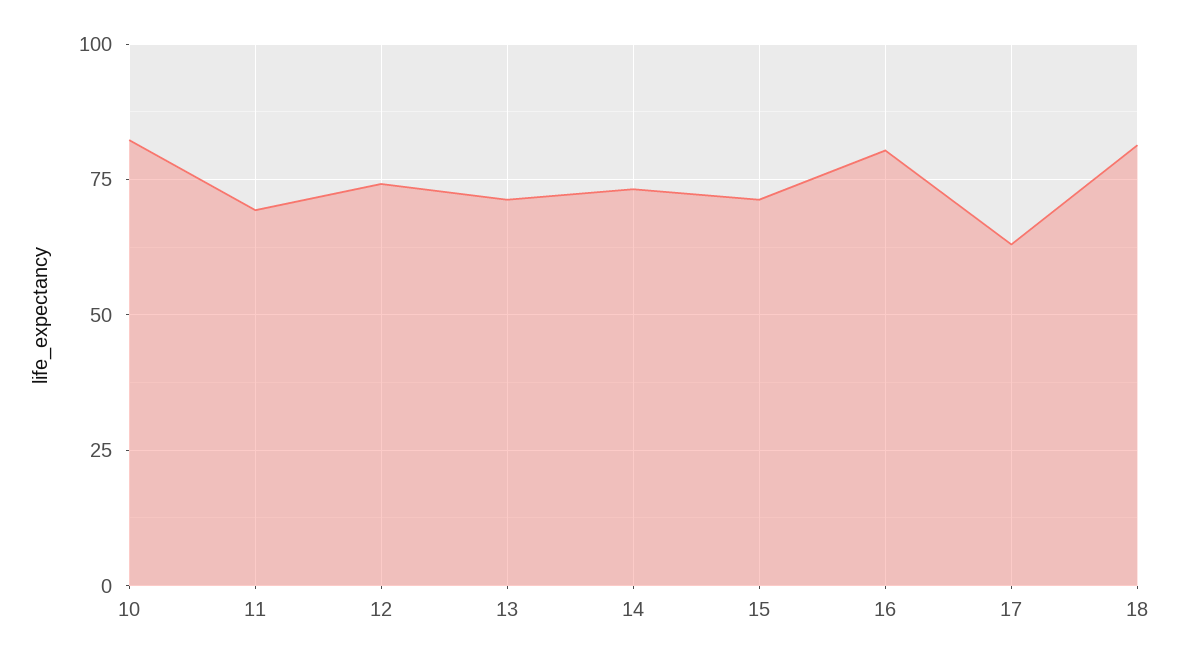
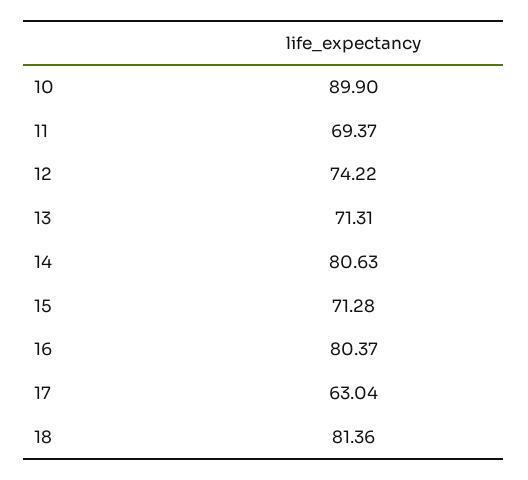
  {
-   "10": 82.5,
+   "10": 89.9,
    "11": 69.37,
    "12": 74.22,
    "13": 71.31,
-   "14": 72.5,
+   "14": 80.63,
    "15": 71.28,
    "16": 80.37,
    "17": 63.04,
    "18": 81.36
  }

